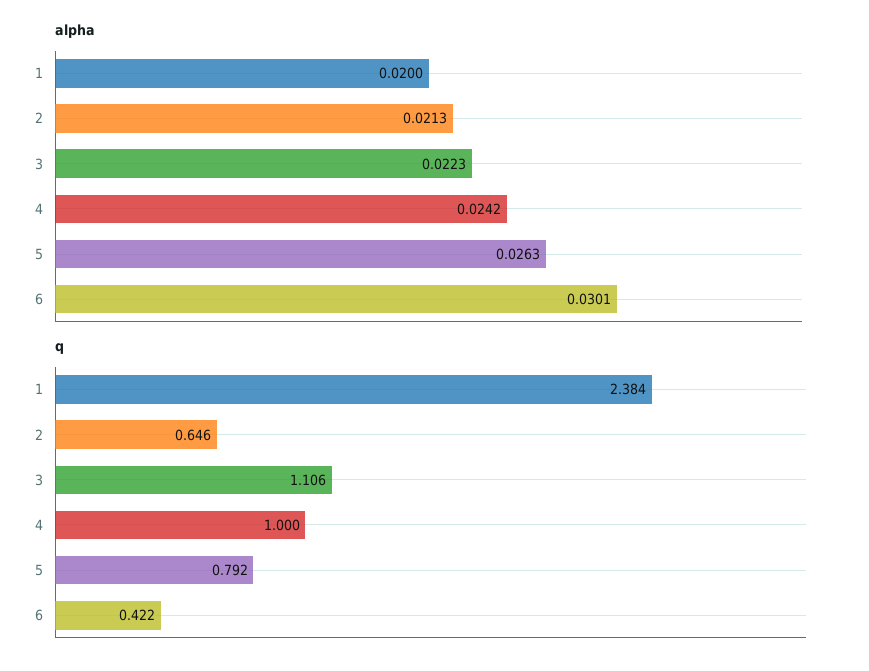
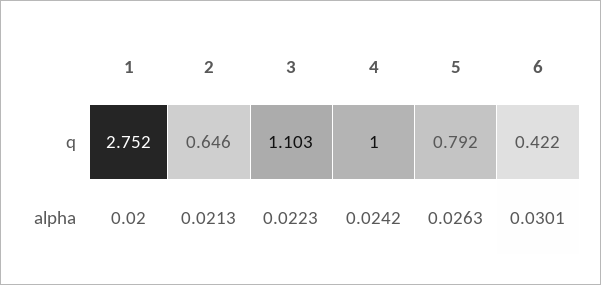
  {
    "alpha": {
      "1": 0.02,
      "2": 0.0213,
      "3": 0.0223,
      "4": 0.0242,
      "5": 0.0263,
      "6": 0.0301
    },
    "q": {
-     "1": 2.384,
+     "1": 2.752,
      "2": 0.646,
-     "3": 1.106,
+     "3": 1.103,
      "4": 1,
      "5": 0.792,
      "6": 0.422
    }
  }

